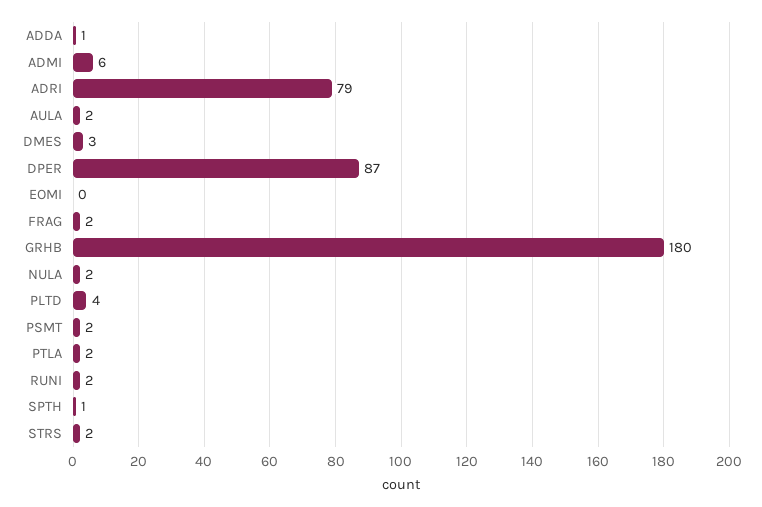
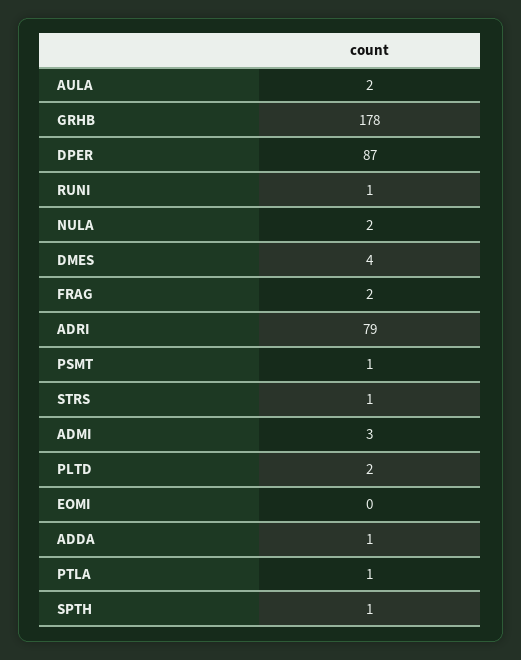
  {
    "ADDA": 1,
-   "ADMI": 6,
+   "ADMI": 3,
    "ADRI": 79,
    "AULA": 2,
-   "DMES": 3,
+   "DMES": 4,
    "DPER": 87,
    "EOMI": 0,
    "FRAG": 2,
-   "GRHB": 180,
+   "GRHB": 178,
    "NULA": 2,
-   "PLTD": 4,
+   "PLTD": 2,
-   "PSMT": 2,
+   "PSMT": 1,
-   "PTLA": 2,
+   "PTLA": 1,
-   "RUNI": 2,
+   "RUNI": 1,
    "SPTH": 1,
-   "STRS": 2
+   "STRS": 1
  }

